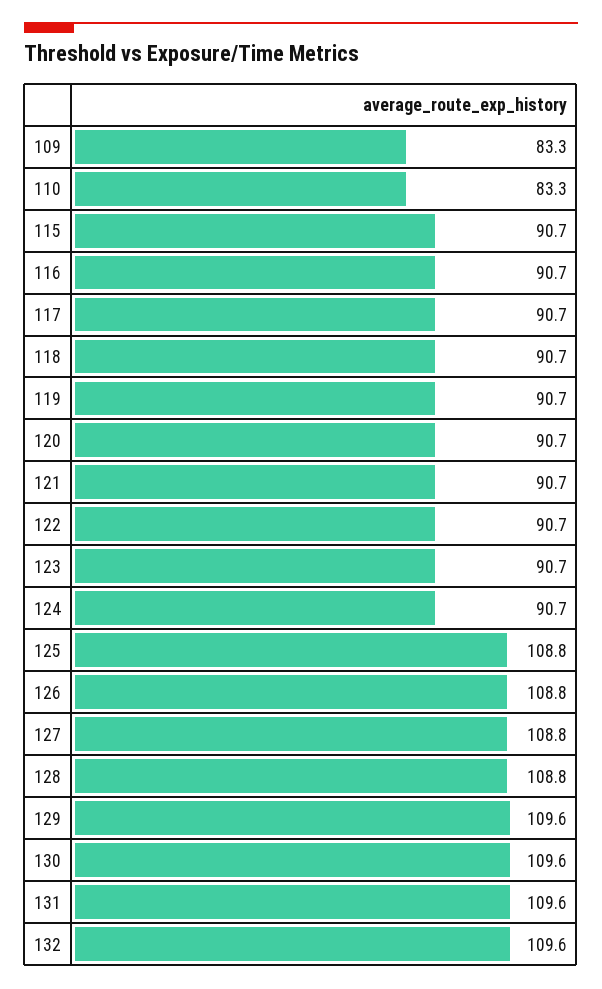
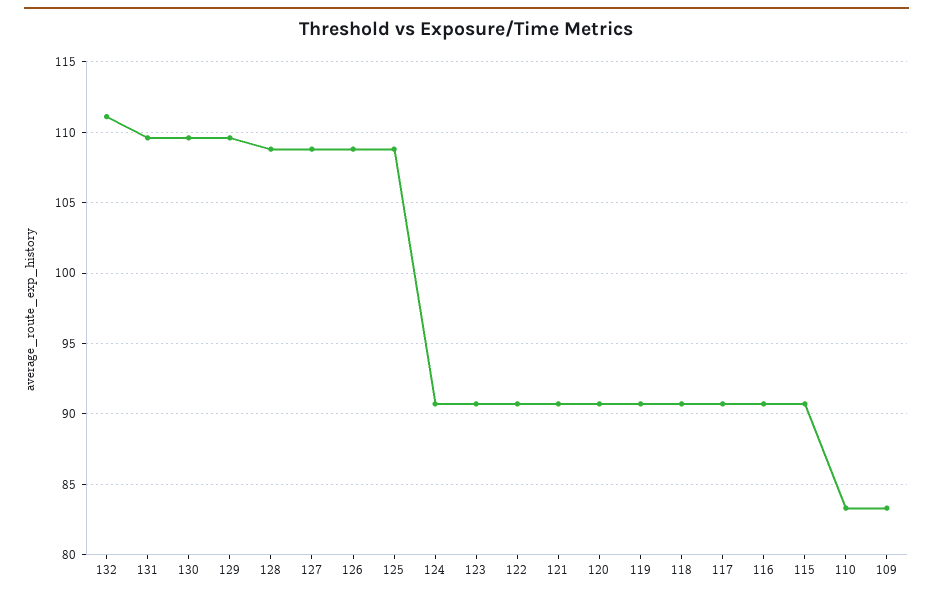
  {
    "109": 83.3,
    "110": 83.3,
    "115": 90.7,
    "116": 90.7,
    "117": 90.7,
    "118": 90.7,
    "119": 90.7,
    "120": 90.7,
    "121": 90.7,
    "122": 90.7,
    "123": 90.7,
    "124": 90.7,
    "125": 108.8,
    "126": 108.8,
    "127": 108.8,
    "128": 108.8,
    "129": 109.6,
    "130": 109.6,
    "131": 109.6,
-   "132": 109.6
+   "132": 111
  }

